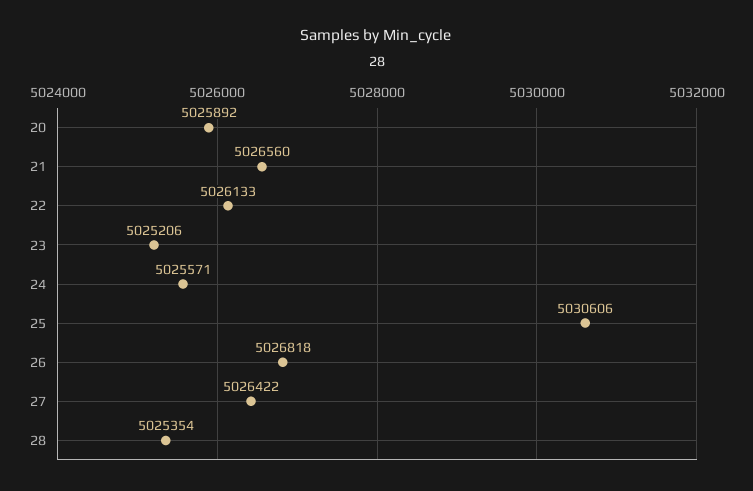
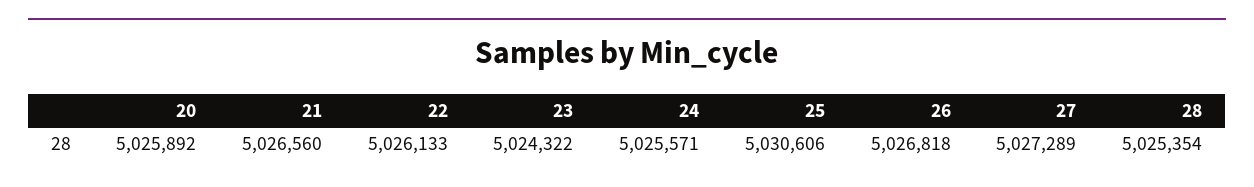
  {
    "20": 5025892,
    "21": 5026560,
    "22": 5026133,
-   "23": 5025206,
+   "23": 5024322,
    "24": 5025571,
    "25": 5030606,
    "26": 5026818,
-   "27": 5026422,
+   "27": 5027289,
    "28": 5025354
  }

